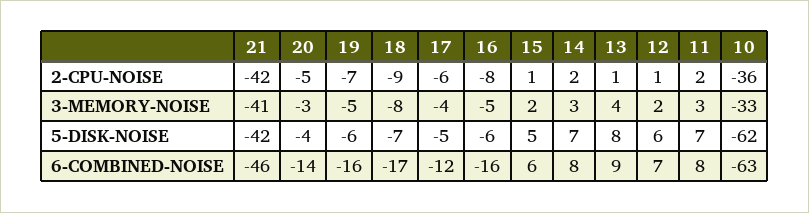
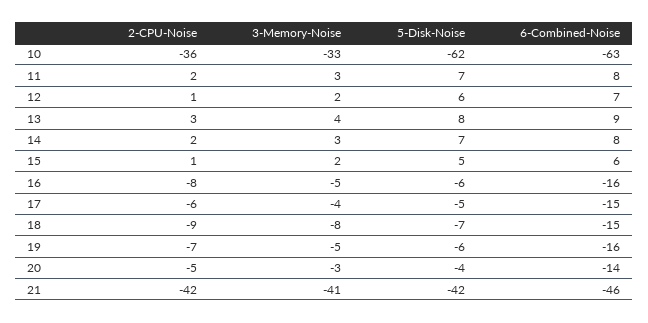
  {
    "21": {
      "2-CPU-NOISE": -42,
      "3-MEMORY-NOISE": -41,
      "5-DISK-NOISE": -42,
      "6-COMBINED-NOISE": -46
    },
    "20": {
      "2-CPU-NOISE": -5,
      "3-MEMORY-NOISE": -3,
      "5-DISK-NOISE": -4,
      "6-COMBINED-NOISE": -14
    },
    "19": {
      "2-CPU-NOISE": -7,
      "3-MEMORY-NOISE": -5,
      "5-DISK-NOISE": -6,
      "6-COMBINED-NOISE": -16
    },
    "18": {
      "2-CPU-NOISE": -9,
      "3-MEMORY-NOISE": -8,
      "5-DISK-NOISE": -7,
-     "6-COMBINED-NOISE": -17
+     "6-COMBINED-NOISE": -15
    },
    "17": {
      "2-CPU-NOISE": -6,
      "3-MEMORY-NOISE": -4,
      "5-DISK-NOISE": -5,
-     "6-COMBINED-NOISE": -12
+     "6-COMBINED-NOISE": -15
    },
    "16": {
      "2-CPU-NOISE": -8,
      "3-MEMORY-NOISE": -5,
      "5-DISK-NOISE": -6,
      "6-COMBINED-NOISE": -16
    },
    "15": {
      "2-CPU-NOISE": 1,
      "3-MEMORY-NOISE": 2,
      "5-DISK-NOISE": 5,
      "6-COMBINED-NOISE": 6
    },
    "14": {
      "2-CPU-NOISE": 2,
      "3-MEMORY-NOISE": 3,
      "5-DISK-NOISE": 7,
      "6-COMBINED-NOISE": 8
    },
    "13": {
-     "2-CPU-NOISE": 1,
+     "2-CPU-NOISE": 3,
      "3-MEMORY-NOISE": 4,
      "5-DISK-NOISE": 8,
      "6-COMBINED-NOISE": 9
    },
    "12": {
      "2-CPU-NOISE": 1,
      "3-MEMORY-NOISE": 2,
      "5-DISK-NOISE": 6,
      "6-COMBINED-NOISE": 7
    },
    "11": {
      "2-CPU-NOISE": 2,
      "3-MEMORY-NOISE": 3,
      "5-DISK-NOISE": 7,
      "6-COMBINED-NOISE": 8
    },
    "10": {
      "2-CPU-NOISE": -36,
      "3-MEMORY-NOISE": -33,
      "5-DISK-NOISE": -62,
      "6-COMBINED-NOISE": -63
    }
  }

